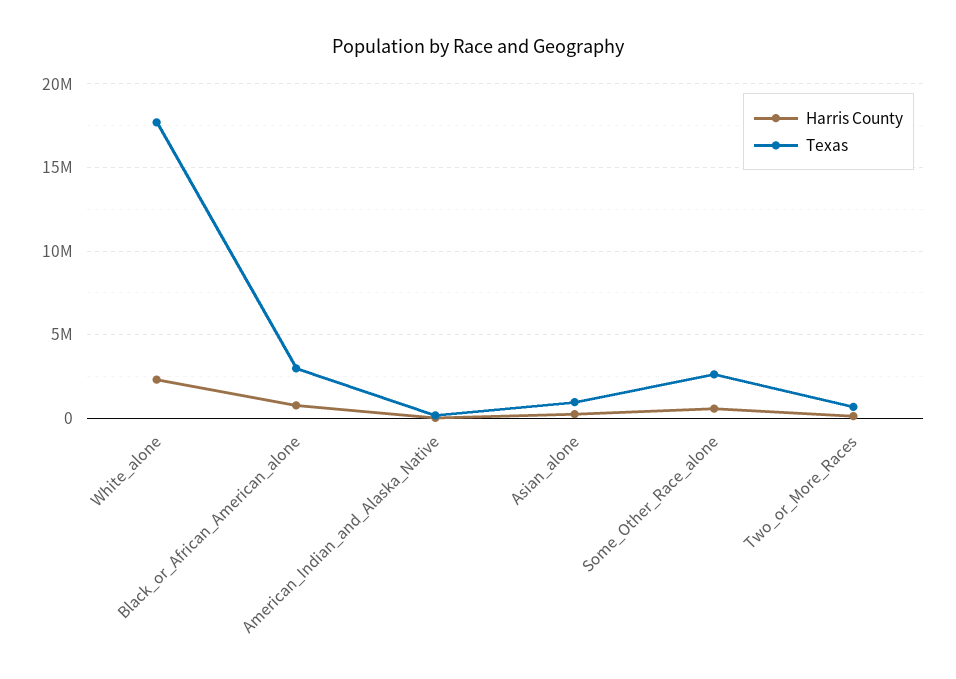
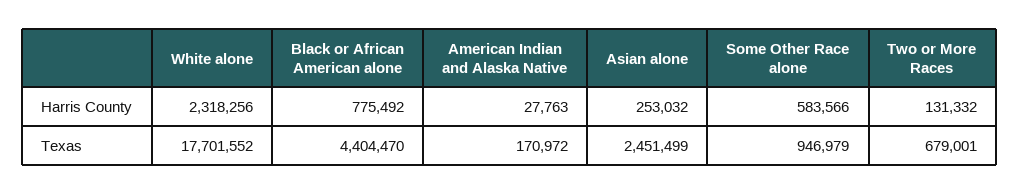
  {
    "Harris County": {
      "White_alone": 2318256,
      "Black_or_African_American_alone": 775492,
      "American_Indian_and_Alaska_Native": 27763,
      "Asian_alone": 253032,
      "Some_Other_Race_alone": 583566,
      "Two_or_More_Races": 131332
    },
    "Texas": {
      "White_alone": 17701552,
-     "Black_or_African_American_alone": 3000000,
+     "Black_or_African_American_alone": 4404470,
      "American_Indian_and_Alaska_Native": 170972,
-     "Asian_alone": 1000000,
+     "Asian_alone": 2451499,
-     "Some_Other_Race_alone": 2500000,
+     "Some_Other_Race_alone": 946979,
      "Two_or_More_Races": 679001
    }
  }

